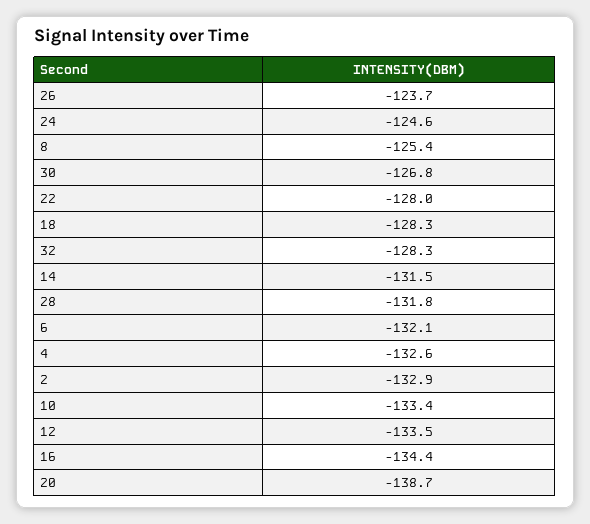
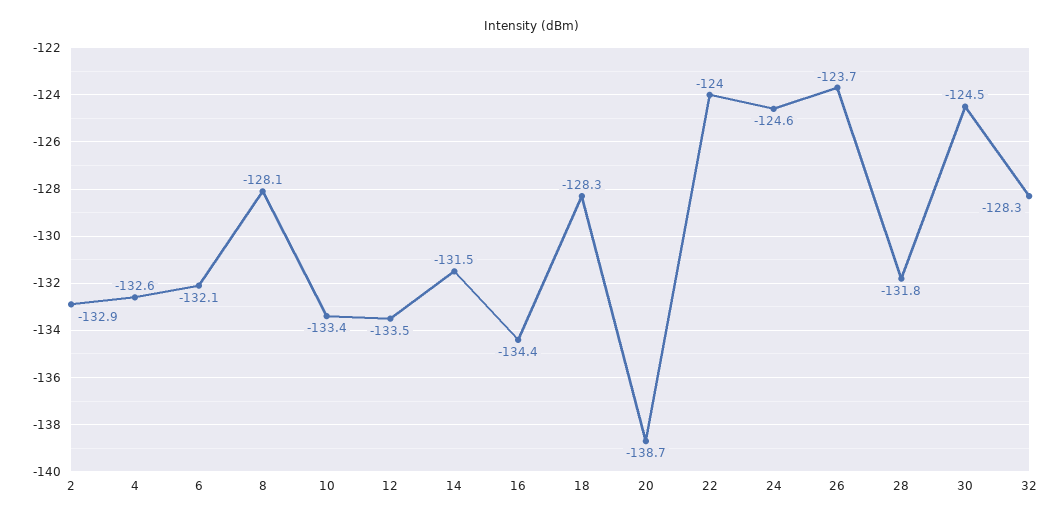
  {
    "26": -123.7,
    "24": -124.6,
-   "8": -125.4,
+   "8": -128.1,
-   "30": -126.8,
+   "30": -124.5,
-   "22": -128,
+   "22": -124,
    "18": -128.3,
    "32": -128.3,
    "14": -131.5,
    "28": -131.8,
    "6": -132.1,
    "4": -132.6,
    "2": -132.9,
    "10": -133.4,
    "12": -133.5,
    "16": -134.4,
    "20": -138.7
  }

